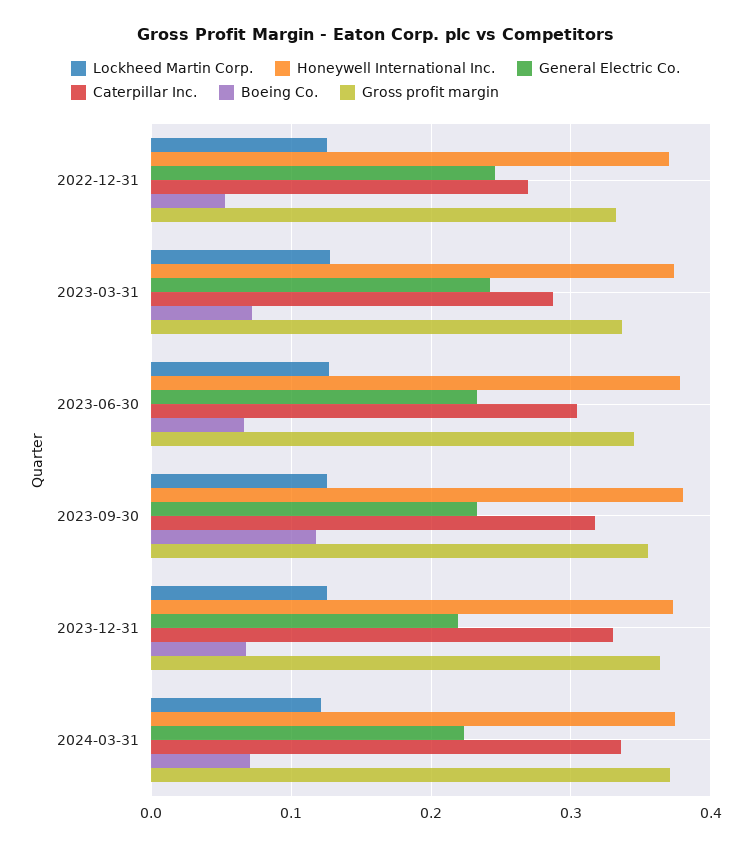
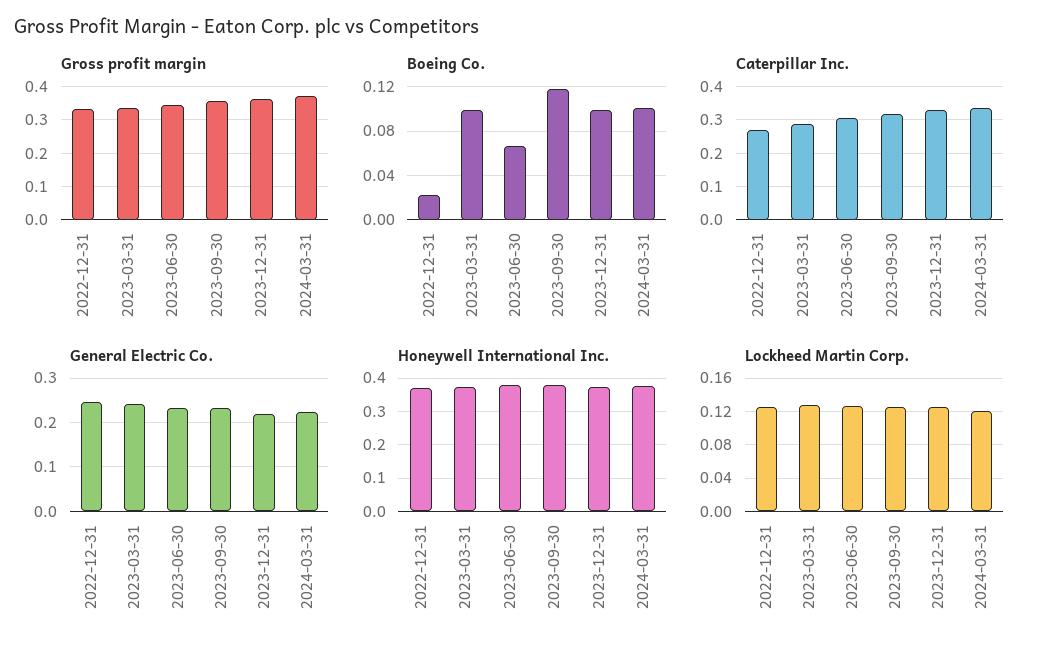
  {
    "Lockheed Martin Corp.": {
      "2022-12-31": 0.13,
      "2023-03-31": 0.13,
      "2023-06-30": 0.13,
      "2023-09-30": 0.13,
      "2023-12-31": 0.13,
      "2024-03-31": 0.12
    },
    "Honeywell International Inc.": {
      "2022-12-31": 0.37,
      "2023-03-31": 0.37,
      "2023-06-30": 0.38,
      "2023-09-30": 0.38,
      "2023-12-31": 0.37,
      "2024-03-31": 0.37
    },
    "General Electric Co.": {
      "2022-12-31": 0.25,
      "2023-03-31": 0.24,
      "2023-06-30": 0.23,
      "2023-09-30": 0.23,
      "2023-12-31": 0.22,
      "2024-03-31": 0.22
    },
    "Caterpillar Inc.": {
      "2022-12-31": 0.27,
      "2023-03-31": 0.29,
      "2023-06-30": 0.3,
      "2023-09-30": 0.32,
      "2023-12-31": 0.33,
      "2024-03-31": 0.34
    },
    "Boeing Co.": {
-     "2022-12-31": 0.05,
+     "2022-12-31": 0.02,
-     "2023-03-31": 0.07,
+     "2023-03-31": 0.1,
      "2023-06-30": 0.07,
      "2023-09-30": 0.12,
-     "2023-12-31": 0.07,
+     "2023-12-31": 0.1,
-     "2024-03-31": 0.07
+     "2024-03-31": 0.1
    },
    "Gross profit margin": {
      "2022-12-31": 0.33,
      "2023-03-31": 0.34,
      "2023-06-30": 0.35,
      "2023-09-30": 0.36,
      "2023-12-31": 0.36,
      "2024-03-31": 0.37
    }
  }

